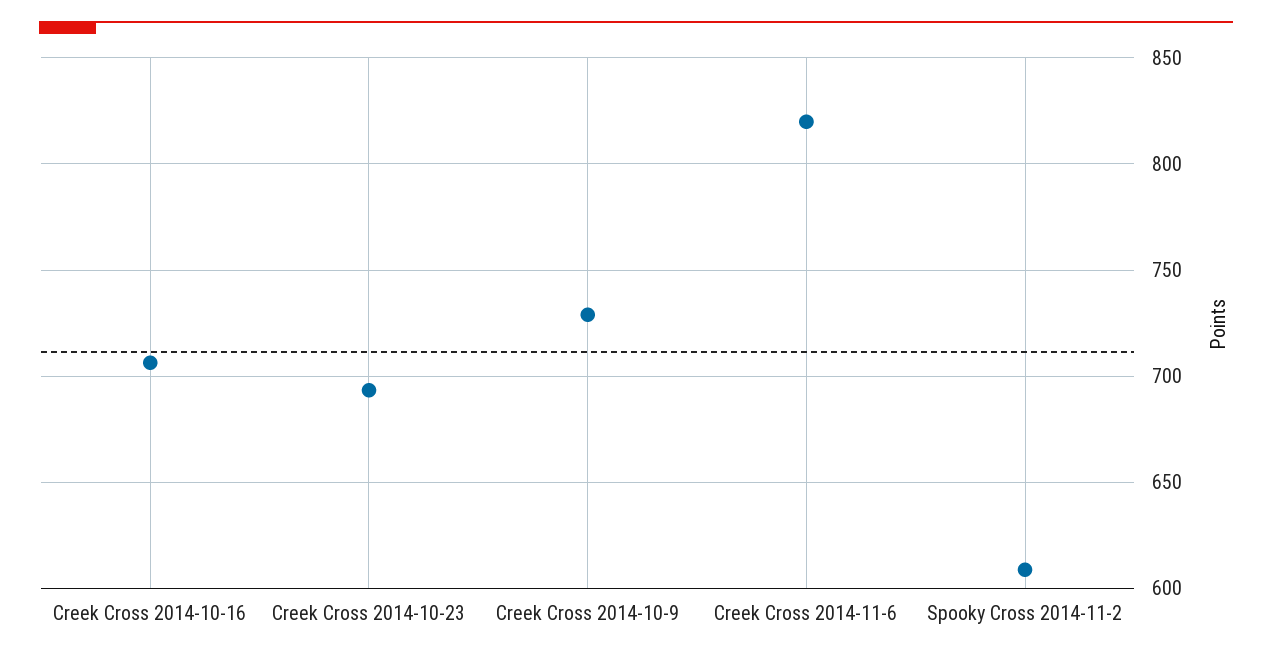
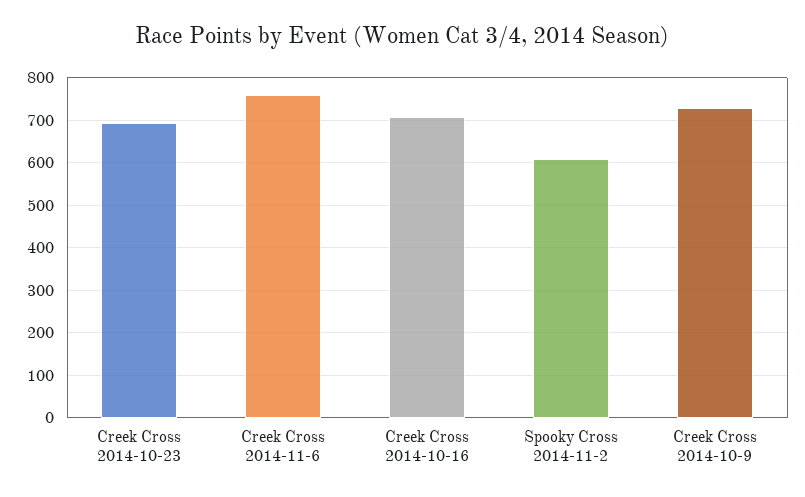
  {
    "Creek Cross 2014-10-16": 705,
    "Creek Cross 2014-10-23": 695,
    "Creek Cross 2014-10-9": 730,
-   "Creek Cross 2014-11-6": 820,
+   "Creek Cross 2014-11-6": 760,
    "Spooky Cross 2014-11-2": 610
  }

